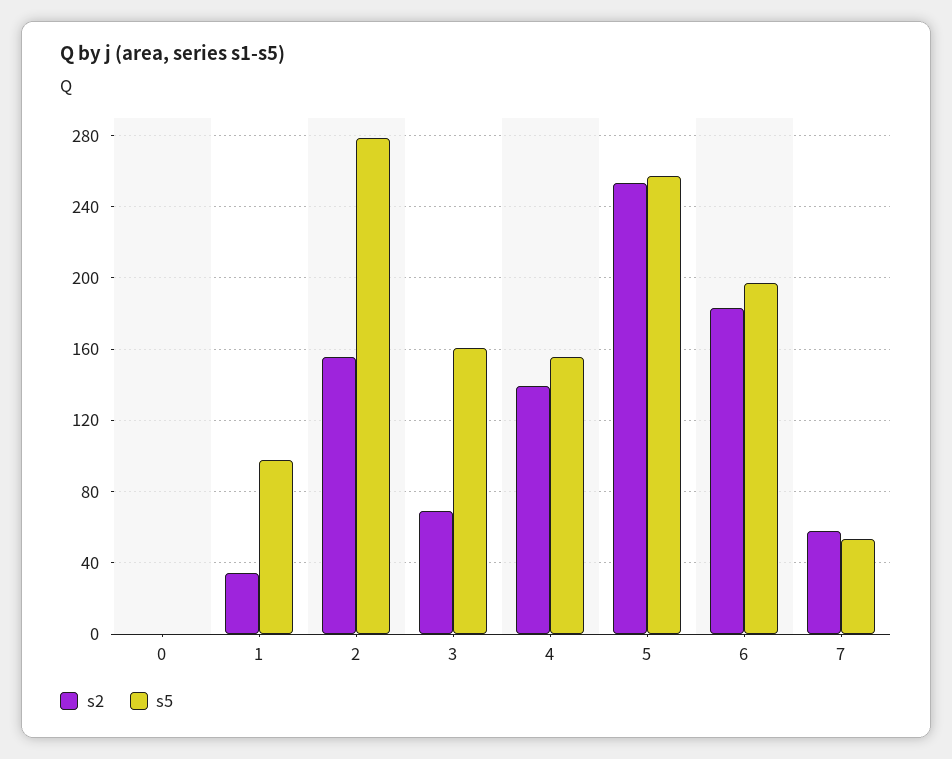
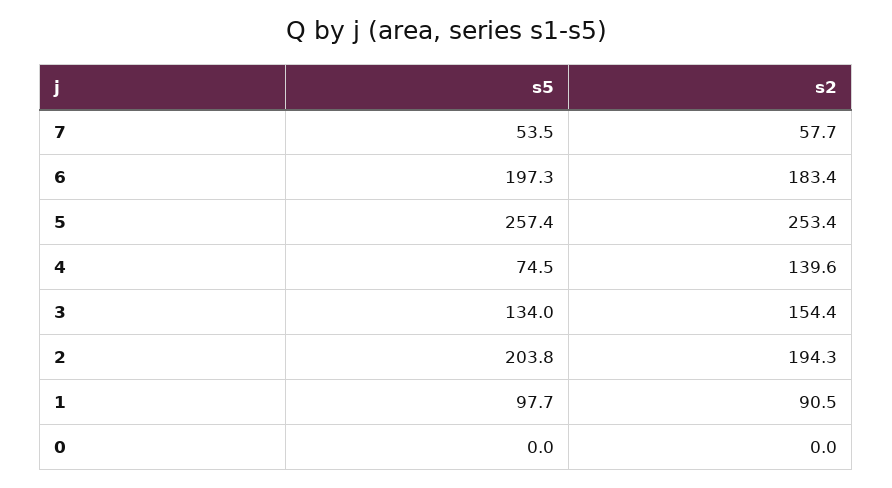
  {
    "s2": {
      "0": 0,
-     "1": 35,
+     "1": 90.5,
-     "2": 155,
+     "2": 194.3,
-     "3": 70,
+     "3": 154.4,
      "4": 139.6,
      "5": 253.4,
      "6": 183.4,
      "7": 57.7
    },
    "s5": {
      "0": 0,
      "1": 97.7,
-     "2": 280,
+     "2": 203.8,
-     "3": 160,
+     "3": 134,
-     "4": 155,
+     "4": 74.5,
      "5": 257.4,
      "6": 197.3,
      "7": 53.5
    }
  }

